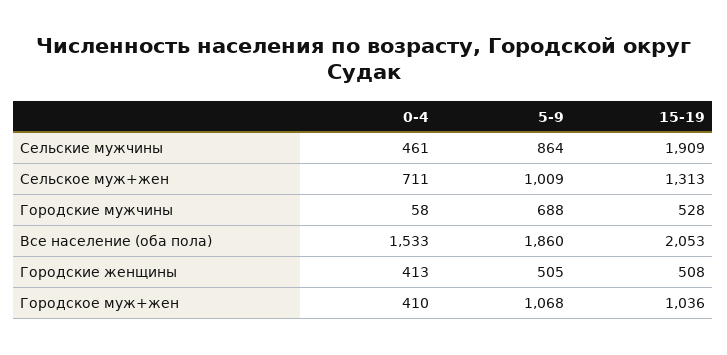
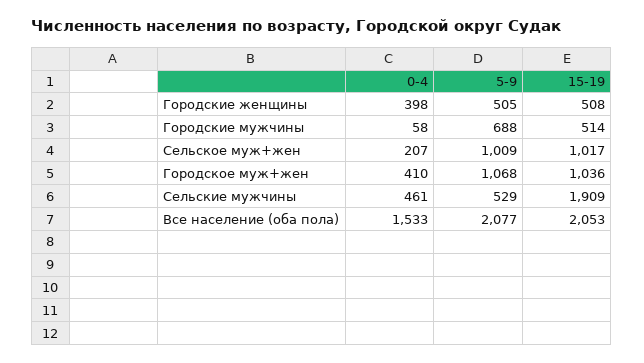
  {
    "0-4": {
      "Сельские мужчины": 461,
-     "Сельское муж+жен": 711,
+     "Сельское муж+жен": 207,
      "Городские мужчины": 58,
      "Все население (оба пола)": 1533,
-     "Городские женщины": 413,
+     "Городские женщины": 398,
      "Городское муж+жен": 410
    },
    "5-9": {
-     "Сельские мужчины": 864,
+     "Сельские мужчины": 529,
      "Сельское муж+жен": 1009,
      "Городские мужчины": 688,
-     "Все население (оба пола)": 1860,
+     "Все население (оба пола)": 2077,
      "Городские женщины": 505,
      "Городское муж+жен": 1068
    },
    "15-19": {
      "Сельские мужчины": 1909,
-     "Сельское муж+жен": 1313,
+     "Сельское муж+жен": 1017,
-     "Городские мужчины": 528,
+     "Городские мужчины": 514,
      "Все население (оба пола)": 2053,
      "Городские женщины": 508,
      "Городское муж+жен": 1036
    }
  }

